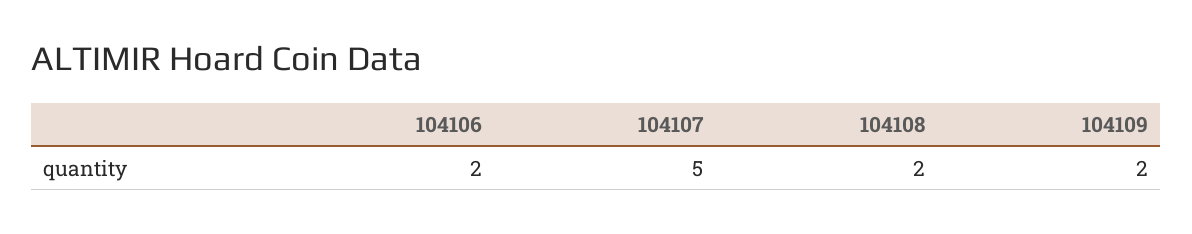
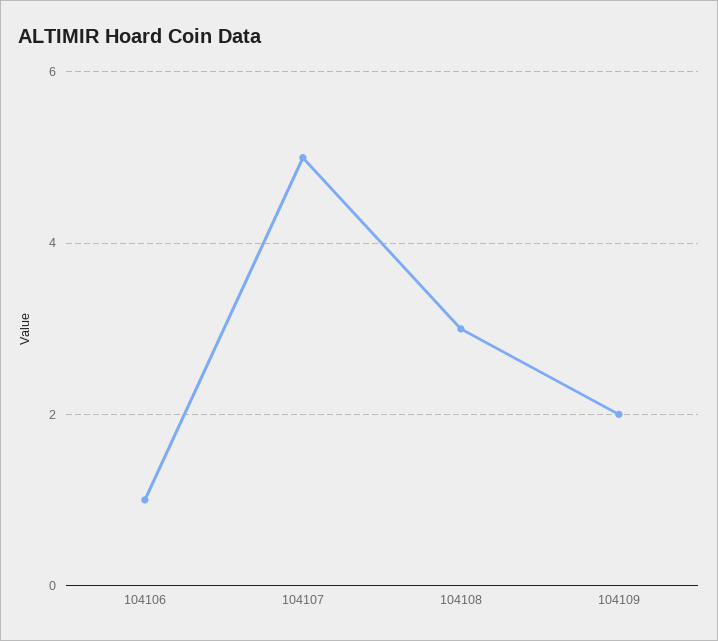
  {
-   "104106": 2,
+   "104106": 1,
    "104107": 5,
-   "104108": 2,
+   "104108": 3,
    "104109": 2
  }

